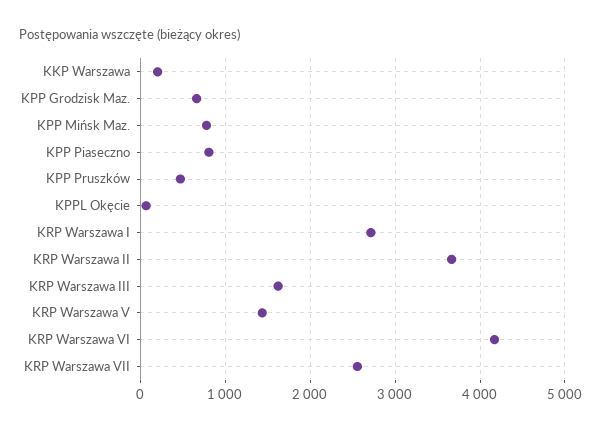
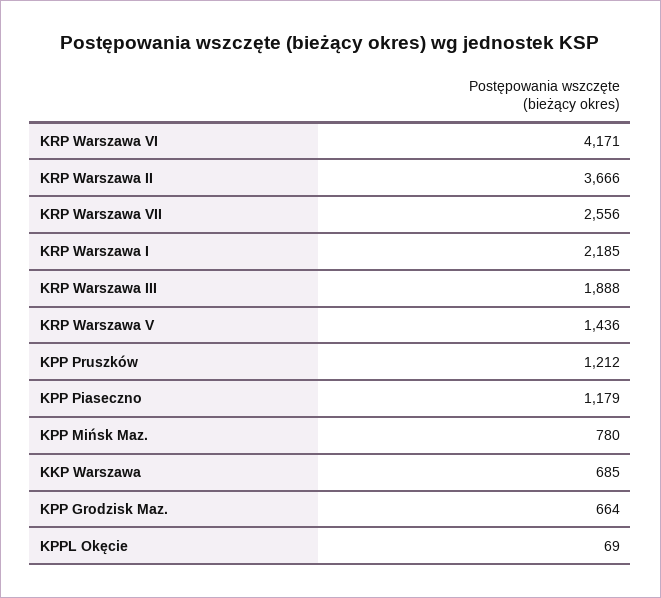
  {
-   "KKP Warszawa": 200,
+   "KKP Warszawa": 685,
    "KPP Grodzisk Maz.": 664,
    "KPP Mińsk Maz.": 780,
-   "KPP Piaseczno": 800,
+   "KPP Piaseczno": 1179,
-   "KPP Pruszków": 500,
+   "KPP Pruszków": 1212,
    "KPPL Okęcie": 69,
-   "KRP Warszawa I": 2700,
+   "KRP Warszawa I": 2185,
    "KRP Warszawa II": 3666,
-   "KRP Warszawa III": 1600,
+   "KRP Warszawa III": 1888,
    "KRP Warszawa V": 1436,
    "KRP Warszawa VI": 4171,
    "KRP Warszawa VII": 2556
  }

